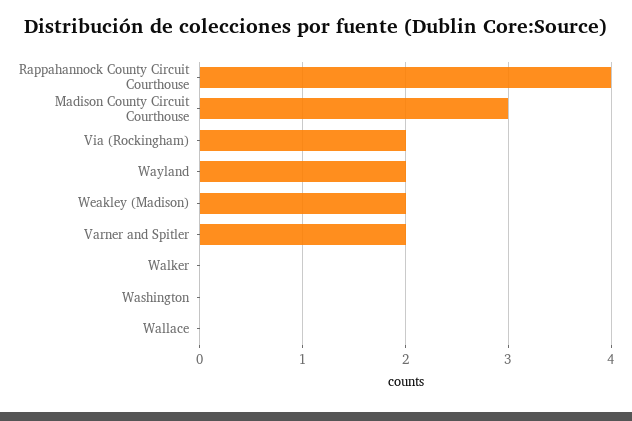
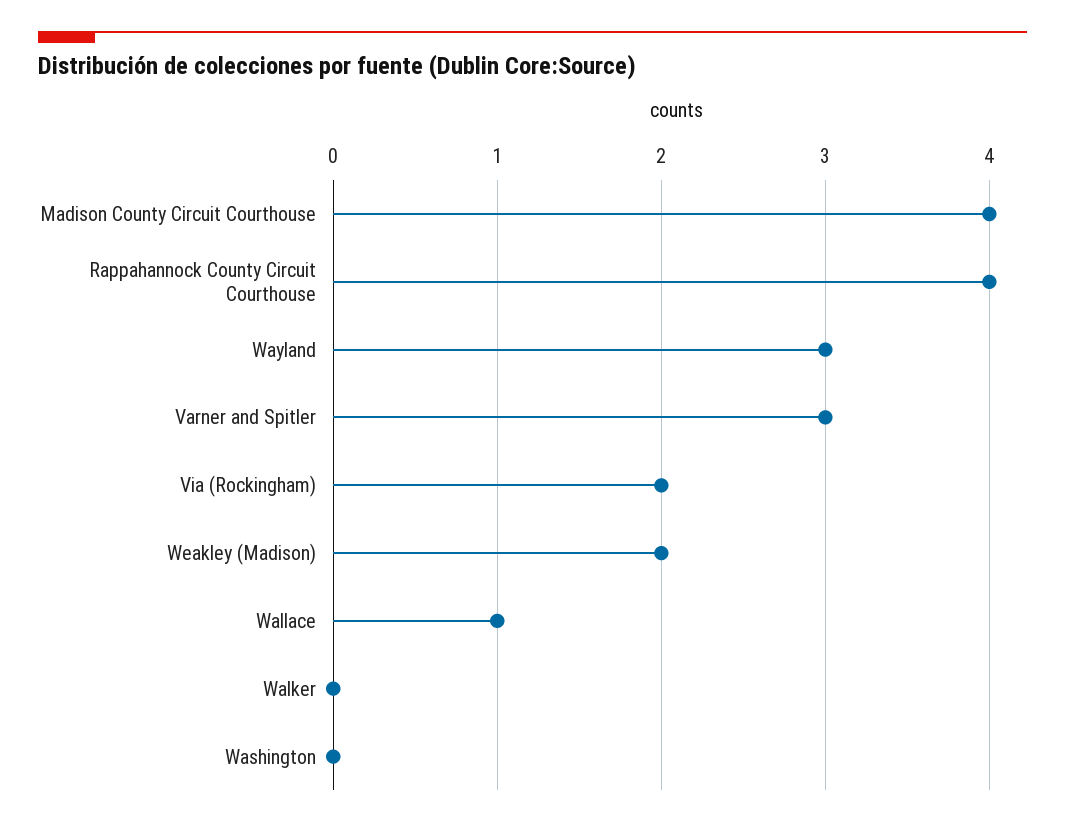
  {
    "Rappahannock County Circuit Courthouse": 4,
-   "Madison County Circuit Courthouse": 3,
+   "Madison County Circuit Courthouse": 4,
    "Via (Rockingham)": 2,
-   "Wayland": 2,
+   "Wayland": 3,
    "Weakley (Madison)": 2,
-   "Varner and Spitler": 2,
+   "Varner and Spitler": 3,
    "Walker": 0,
    "Washington": 0,
-   "Wallace": 0
+   "Wallace": 1
  }

